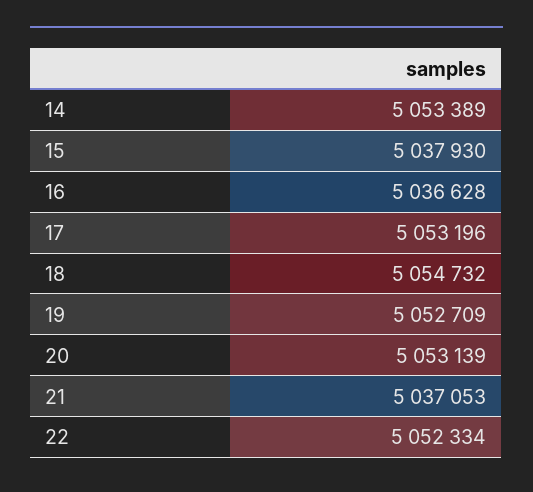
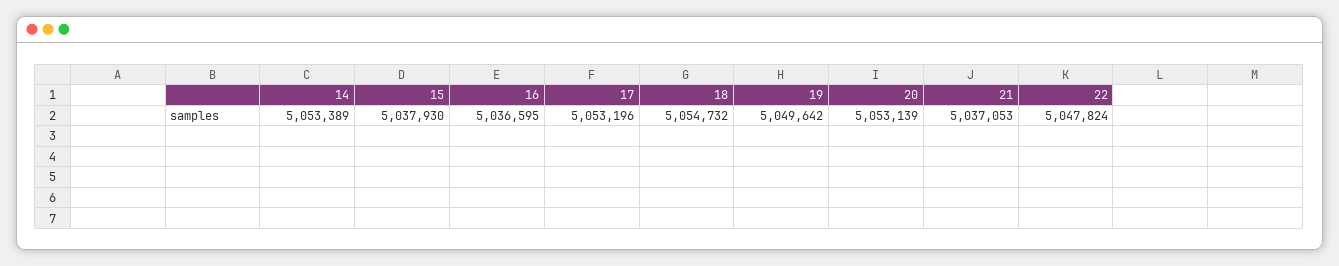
  {
    "14": 5053389,
    "15": 5037930,
-   "16": 5036628,
+   "16": 5036595,
    "17": 5053196,
    "18": 5054732,
-   "19": 5052709,
+   "19": 5049642,
    "20": 5053139,
    "21": 5037053,
-   "22": 5052334
+   "22": 5047824
  }

